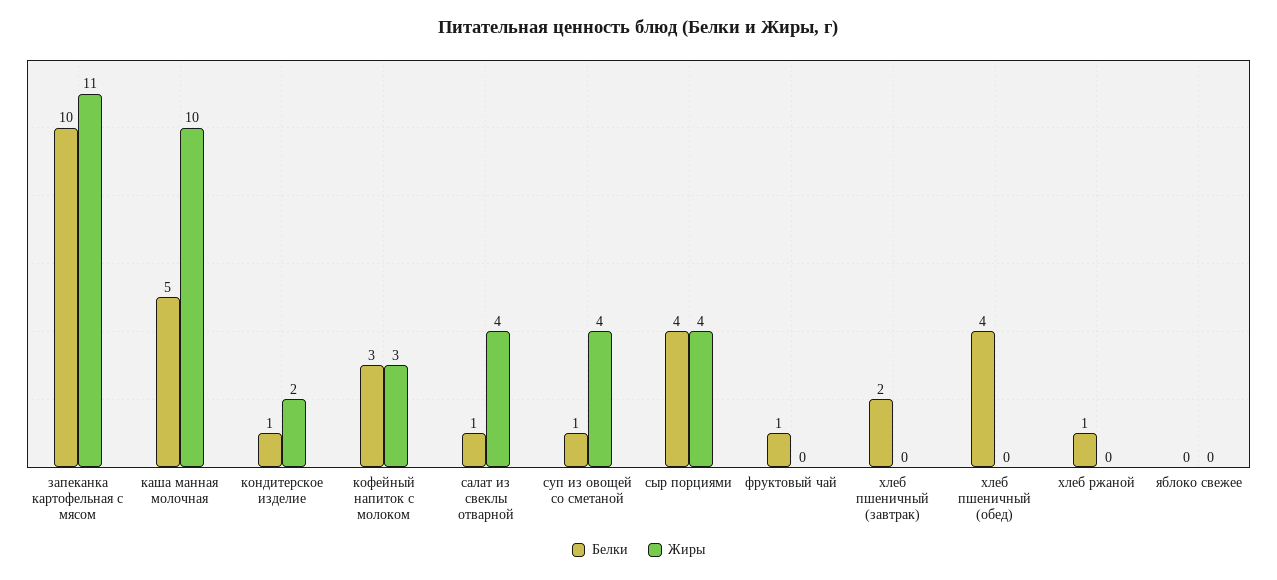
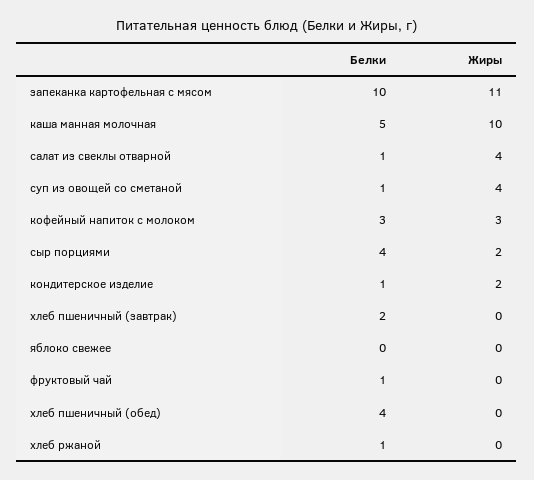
  {
    "Белки": {
      "запеканка картофельная с мясом": 10,
      "каша манная молочная": 5,
      "кондитерское изделие": 1,
      "кофейный напиток с молоком": 3,
      "салат из свеклы отварной": 1,
      "суп из овощей со сметаной": 1,
      "сыр порциями": 4,
      "фруктовый чай": 1,
      "хлеб пшеничный (завтрак)": 2,
      "хлеб пшеничный (обед)": 4,
      "хлеб ржаной": 1,
      "яблоко свежее": 0
    },
    "Жиры": {
      "запеканка картофельная с мясом": 11,
      "каша манная молочная": 10,
      "кондитерское изделие": 2,
      "кофейный напиток с молоком": 3,
      "салат из свеклы отварной": 4,
      "суп из овощей со сметаной": 4,
-     "сыр порциями": 4,
+     "сыр порциями": 2,
      "фруктовый чай": 0,
      "хлеб пшеничный (завтрак)": 0,
      "хлеб пшеничный (обед)": 0,
      "хлеб ржаной": 0,
      "яблоко свежее": 0
    }
  }

